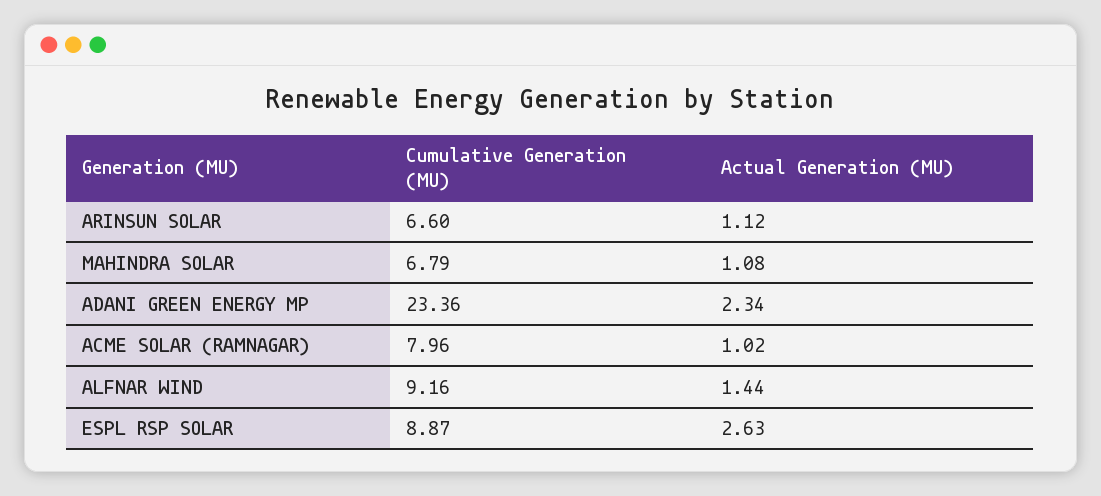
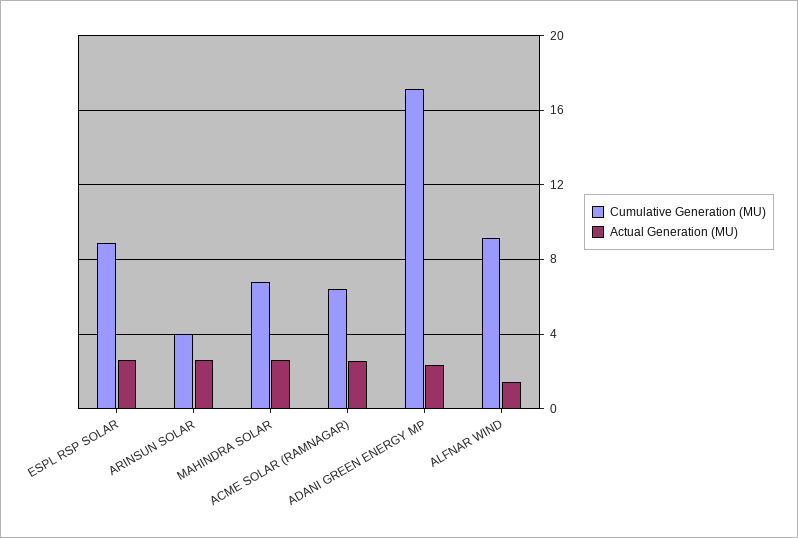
  {
    "Cumulative Generation (MU)": {
-     "ARINSUN SOLAR": 6.6,
+     "ARINSUN SOLAR": 4,
      "MAHINDRA SOLAR": 6.79,
-     "ADANI GREEN ENERGY MP": 23.36,
+     "ADANI GREEN ENERGY MP": 17,
-     "ACME SOLAR (RAMNAGAR)": 7.96,
+     "ACME SOLAR (RAMNAGAR)": 6.5,
      "ALFNAR WIND": 9.16,
      "ESPL RSP SOLAR": 8.87
    },
    "Actual Generation (MU)": {
-     "ARINSUN SOLAR": 1.12,
+     "ARINSUN SOLAR": 2.5,
-     "MAHINDRA SOLAR": 1.08,
+     "MAHINDRA SOLAR": 2.5,
      "ADANI GREEN ENERGY MP": 2.34,
-     "ACME SOLAR (RAMNAGAR)": 1.02,
+     "ACME SOLAR (RAMNAGAR)": 2.5,
      "ALFNAR WIND": 1.44,
      "ESPL RSP SOLAR": 2.63
    }
  }

